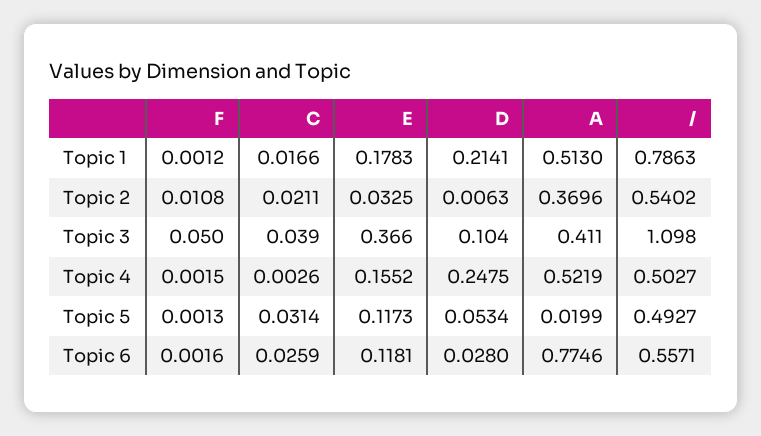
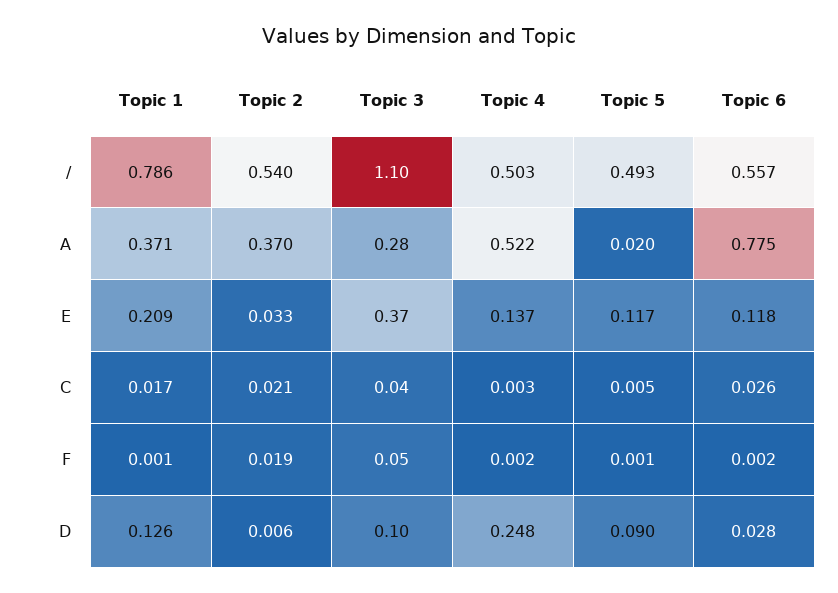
  {
    "F": {
      "Topic 1": 0.0012,
-     "Topic 2": 0.0108,
+     "Topic 2": 0.019,
      "Topic 3": 0.05,
      "Topic 4": 0.0015,
      "Topic 5": 0.0013,
      "Topic 6": 0.0016
    },
    "C": {
      "Topic 1": 0.0166,
      "Topic 2": 0.0211,
      "Topic 3": 0.039,
      "Topic 4": 0.0026,
-     "Topic 5": 0.0314,
+     "Topic 5": 0.005,
      "Topic 6": 0.0259
    },
    "E": {
-     "Topic 1": 0.1783,
+     "Topic 1": 0.209,
      "Topic 2": 0.0325,
      "Topic 3": 0.366,
-     "Topic 4": 0.1552,
+     "Topic 4": 0.137,
      "Topic 5": 0.1173,
      "Topic 6": 0.1181
    },
    "D": {
-     "Topic 1": 0.2141,
+     "Topic 1": 0.126,
      "Topic 2": 0.0063,
      "Topic 3": 0.104,
      "Topic 4": 0.2475,
-     "Topic 5": 0.0534,
+     "Topic 5": 0.09,
      "Topic 6": 0.028
    },
    "A": {
-     "Topic 1": 0.513,
+     "Topic 1": 0.371,
      "Topic 2": 0.3696,
-     "Topic 3": 0.411,
+     "Topic 3": 0.28,
      "Topic 4": 0.5219,
      "Topic 5": 0.0199,
      "Topic 6": 0.7746
    },
    "/": {
      "Topic 1": 0.7863,
      "Topic 2": 0.5402,
      "Topic 3": 1.098,
      "Topic 4": 0.5027,
      "Topic 5": 0.4927,
      "Topic 6": 0.5571
    }
  }

